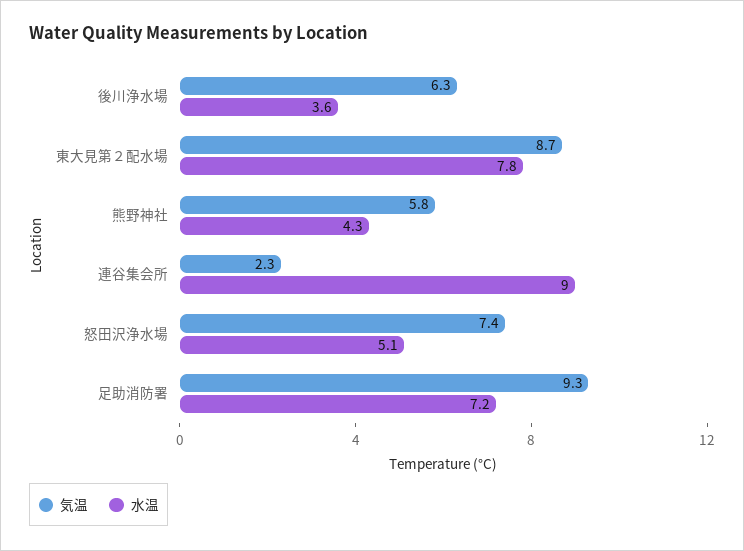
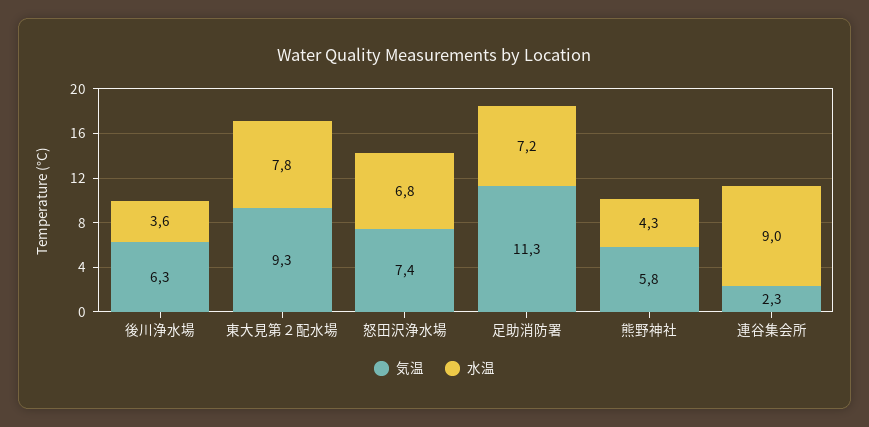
  {
    "気温": {
      "後川浄水場": 6.3,
-     "東大見第２配水場": 8.7,
+     "東大見第２配水場": 9.3,
      "熊野神社": 5.8,
      "連谷集会所": 2.3,
      "怒田沢浄水場": 7.4,
-     "足助消防署": 9.3
+     "足助消防署": 11.3
    },
    "水温": {
      "後川浄水場": 3.6,
      "東大見第２配水場": 7.8,
      "熊野神社": 4.3,
      "連谷集会所": 9,
-     "怒田沢浄水場": 5.1,
+     "怒田沢浄水場": 6.8,
      "足助消防署": 7.2
    }
  }

